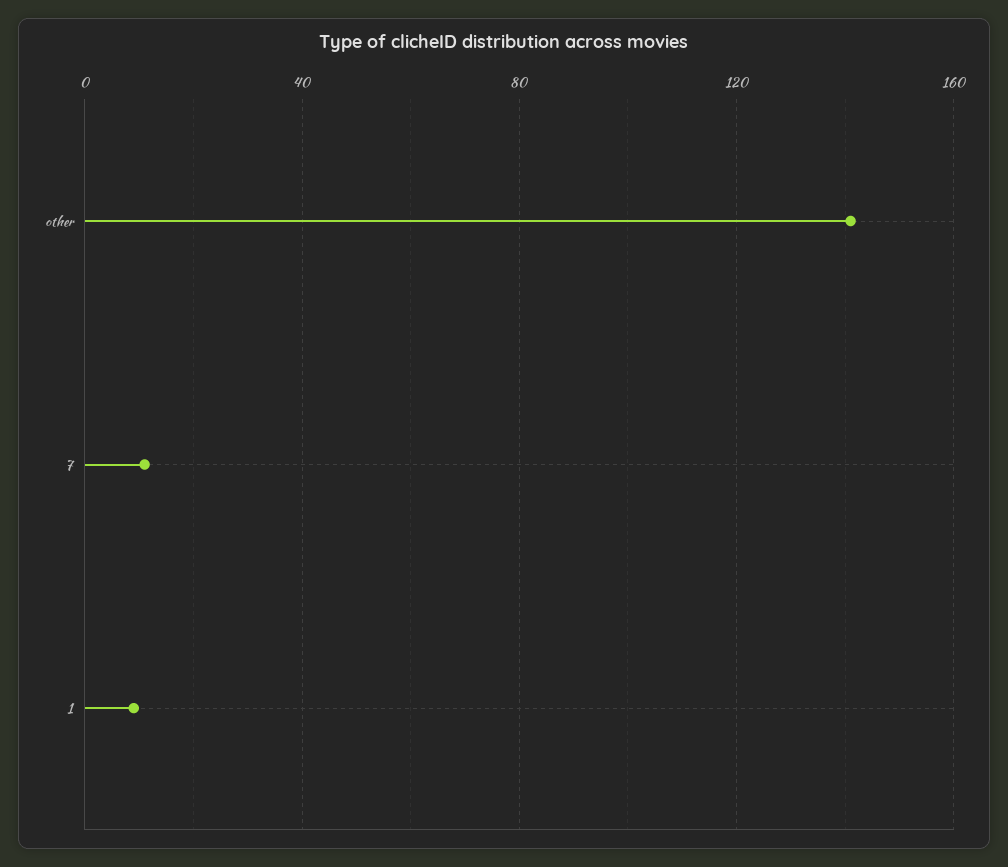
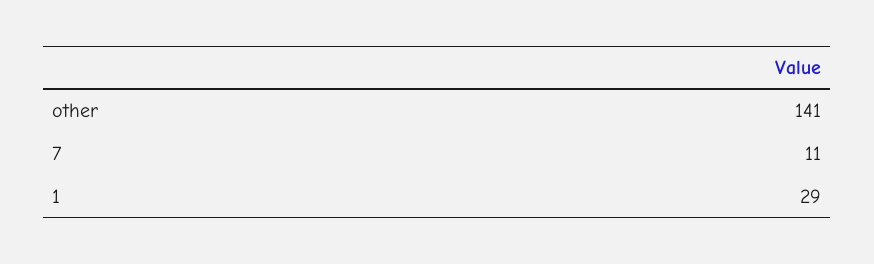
  {
    "other": 141,
    "7": 11,
-   "1": 10
+   "1": 29
  }

